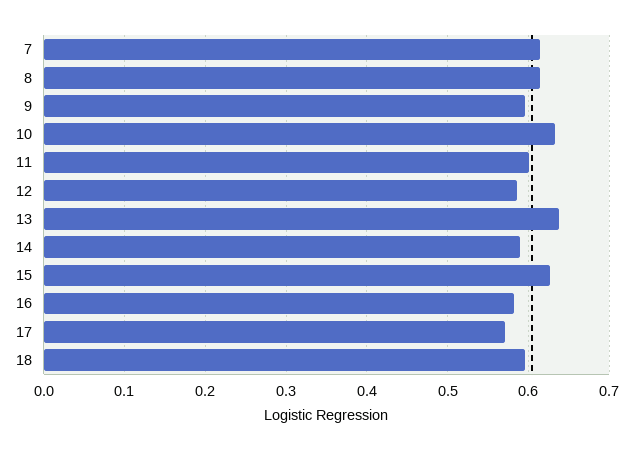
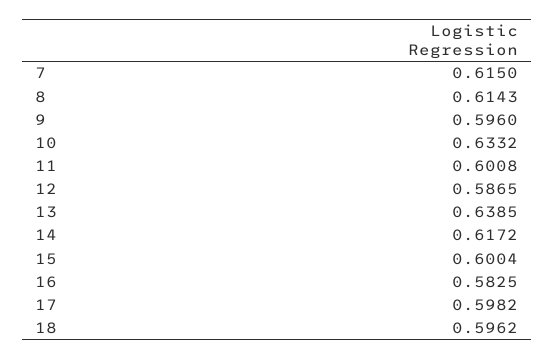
  {
    "7": 0.615,
    "8": 0.6143,
    "9": 0.596,
    "10": 0.6332,
    "11": 0.6008,
    "12": 0.5865,
    "13": 0.6385,
-   "14": 0.59,
+   "14": 0.6172,
-   "15": 0.63,
+   "15": 0.6004,
    "16": 0.5825,
-   "17": 0.57,
+   "17": 0.5982,
    "18": 0.5962
  }

